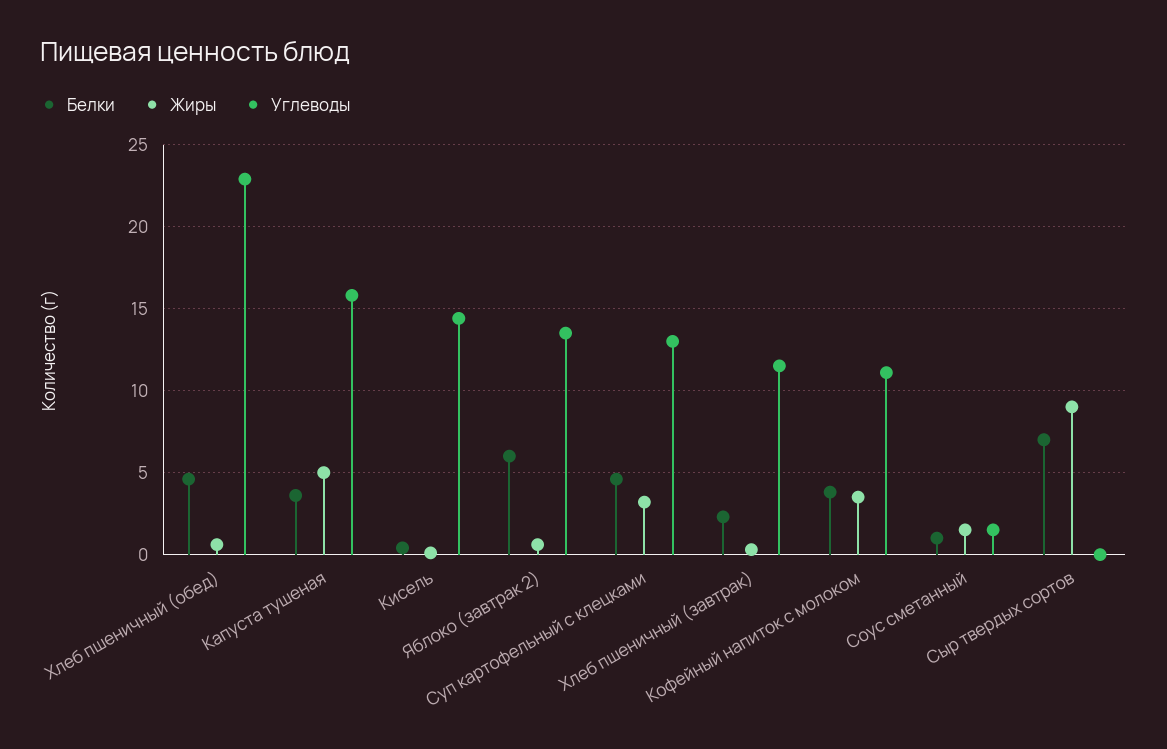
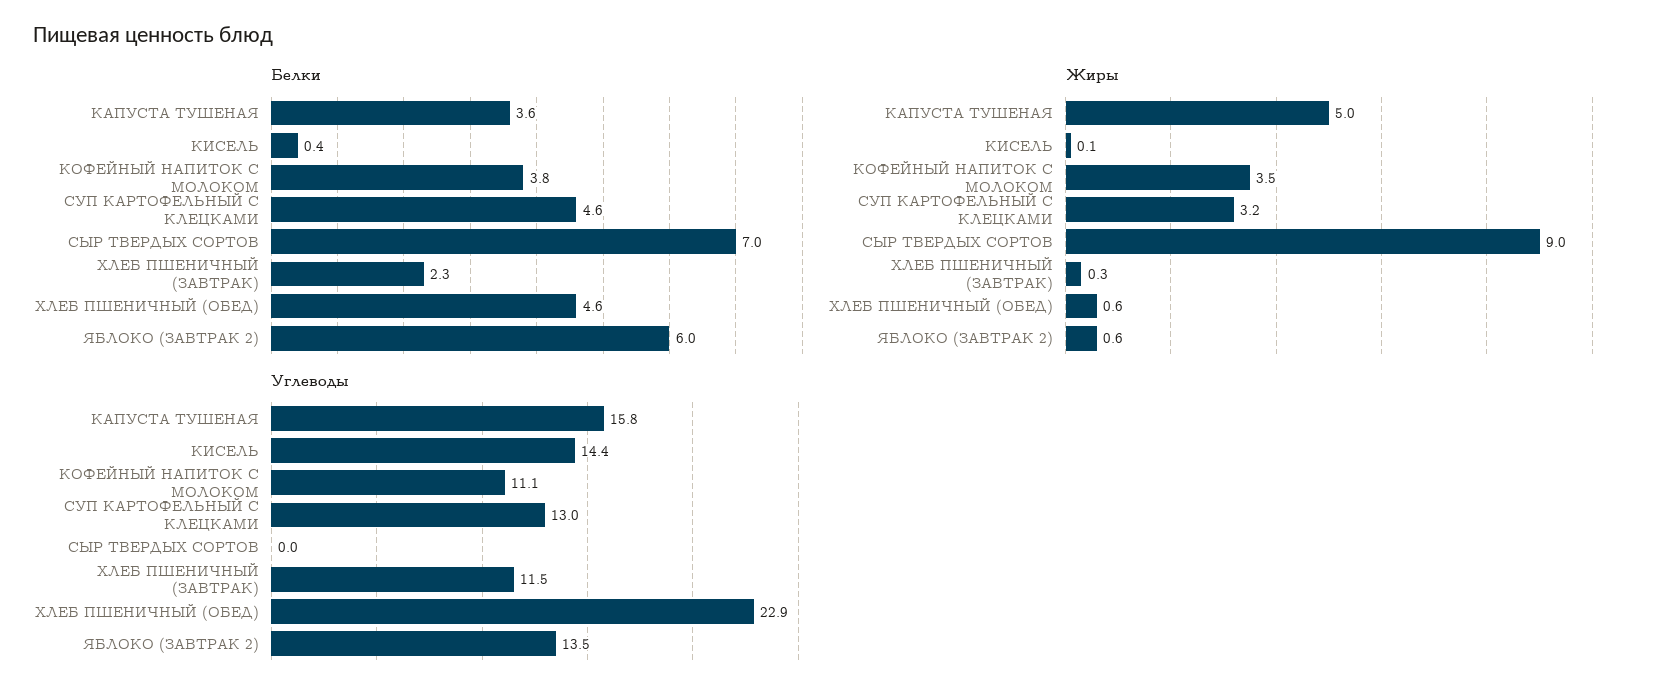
  {
    "Белки": {
      "Хлеб пшеничный (обед)": 4.6,
      "Капуста тушеная": 3.6,
      "Кисель": 0.4,
      "Яблоко (завтрак 2)": 6,
      "Суп картофельный с клецками": 4.6,
      "Хлеб пшеничный (завтрак)": 2.3,
      "Кофейный напиток с молоком": 3.8,
-     "Соус сметанный": 1,
      "Сыр твердых сортов": 7
    },
    "Жиры": {
      "Хлеб пшеничный (обед)": 0.6,
      "Капуста тушеная": 5,
      "Кисель": 0.1,
      "Яблоко (завтрак 2)": 0.6,
      "Суп картофельный с клецками": 3.2,
      "Хлеб пшеничный (завтрак)": 0.3,
      "Кофейный напиток с молоком": 3.5,
-     "Соус сметанный": 1.5,
      "Сыр твердых сортов": 9
    },
    "Углеводы": {
      "Хлеб пшеничный (обед)": 22.9,
      "Капуста тушеная": 15.8,
      "Кисель": 14.4,
      "Яблоко (завтрак 2)": 13.5,
      "Суп картофельный с клецками": 13,
      "Хлеб пшеничный (завтрак)": 11.5,
      "Кофейный напиток с молоком": 11.1,
-     "Соус сметанный": 1.5,
      "Сыр твердых сортов": 0
    }
  }

